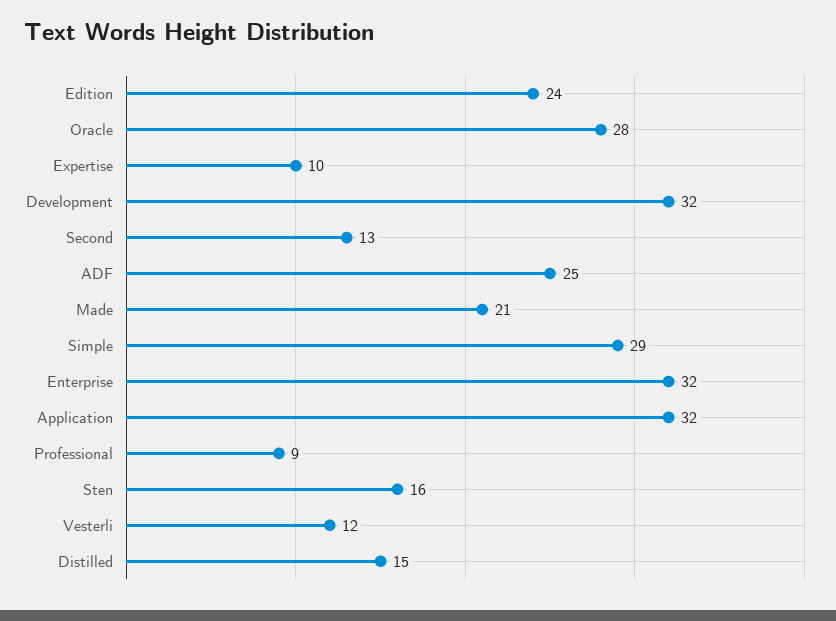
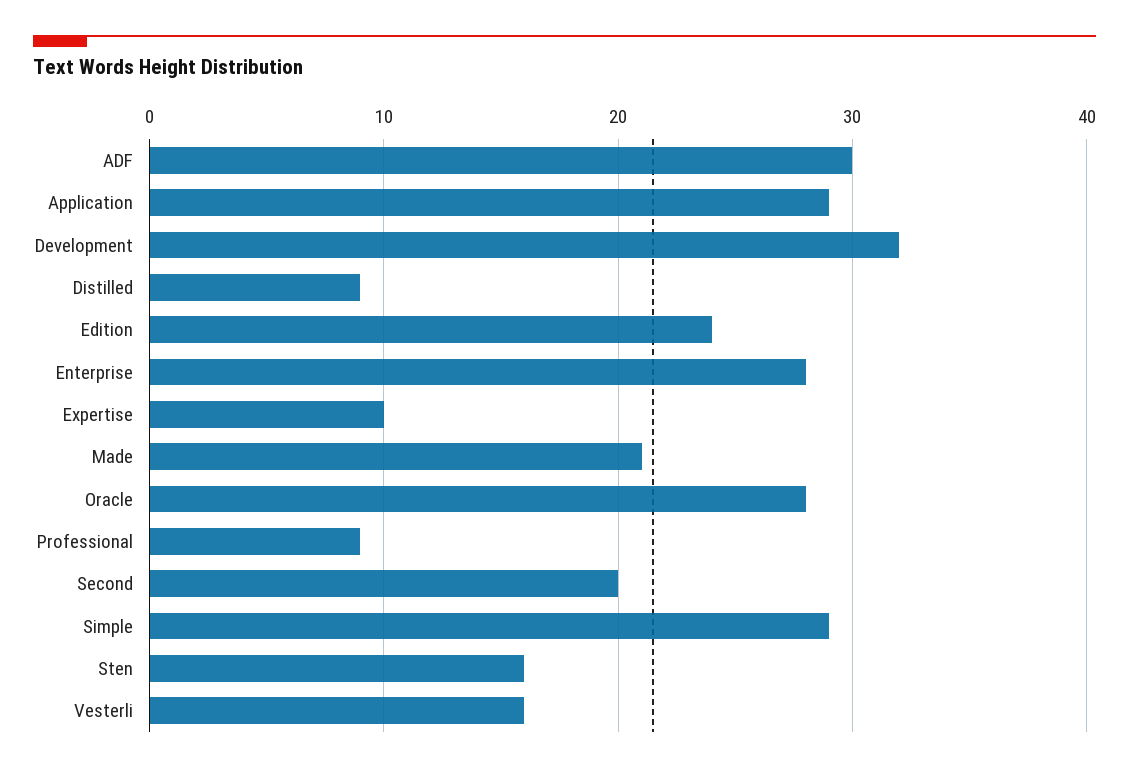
  {
    "Edition": 24,
    "Oracle": 28,
    "Expertise": 10,
    "Development": 32,
-   "Second": 13,
+   "Second": 20,
-   "ADF": 25,
+   "ADF": 30,
    "Made": 21,
    "Simple": 29,
-   "Enterprise": 32,
+   "Enterprise": 28,
-   "Application": 32,
+   "Application": 29,
    "Professional": 9,
    "Sten": 16,
-   "Vesterli": 12,
+   "Vesterli": 16,
-   "Distilled": 15
+   "Distilled": 9
  }

